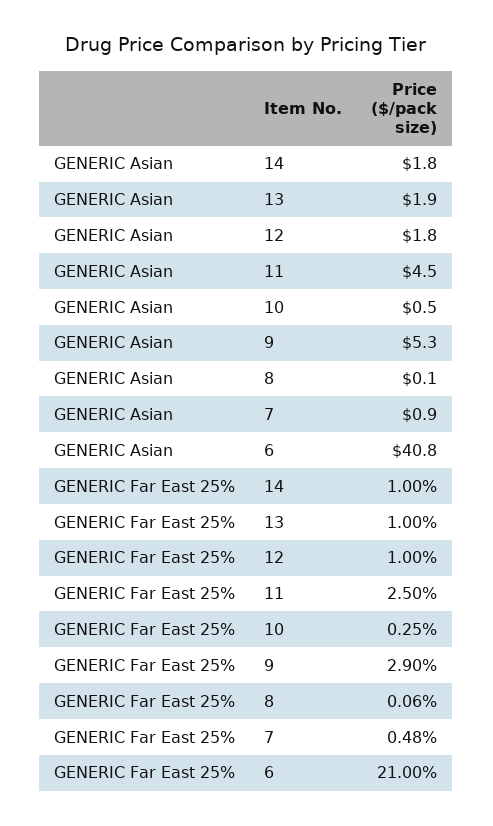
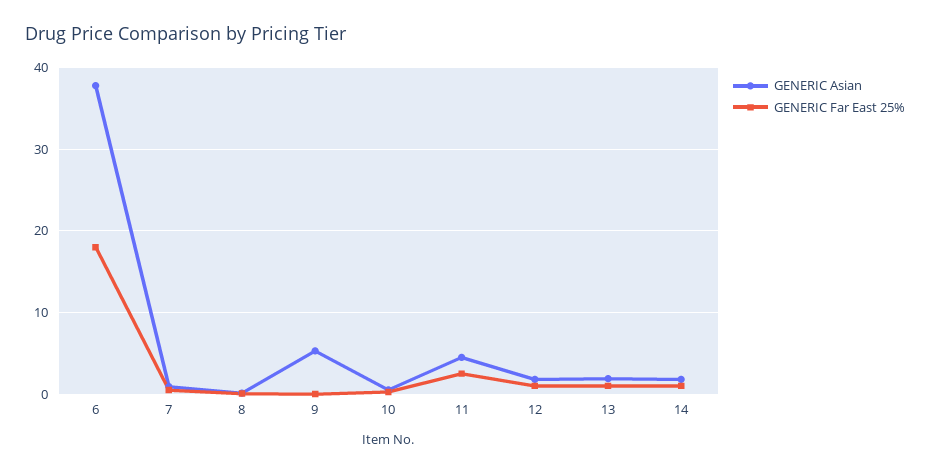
  {
    "GENERIC Asian": {
      "14": 1.8,
      "13": 1.9,
      "12": 1.8,
      "11": 4.5,
      "10": 0.5,
      "9": 5.3,
      "8": 0.1,
      "7": 0.9,
-     "6": 40.8
+     "6": 38
    },
    "GENERIC Far East 25%": {
      "14": 1,
      "13": 1,
      "12": 1,
      "11": 2.5,
      "10": 0.25,
-     "9": 2.9,
+     "9": 0,
      "8": 0.06,
      "7": 0.48,
-     "6": 21
+     "6": 18
    }
  }

